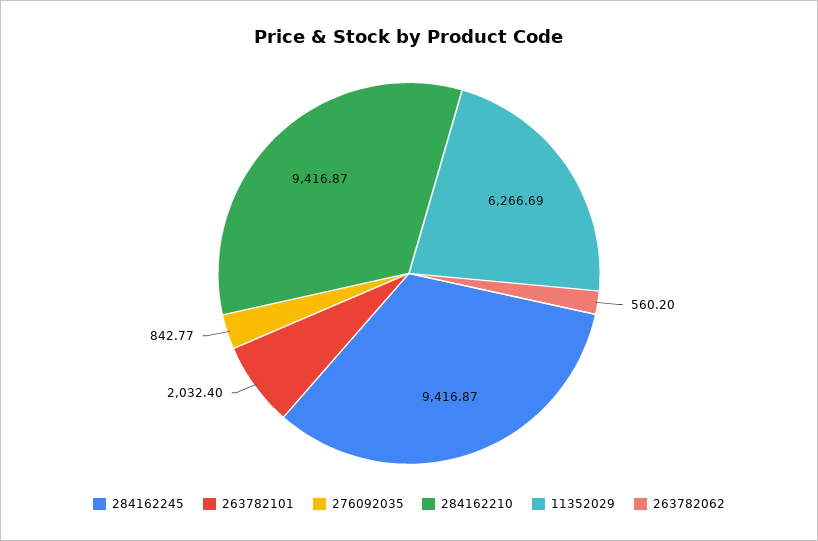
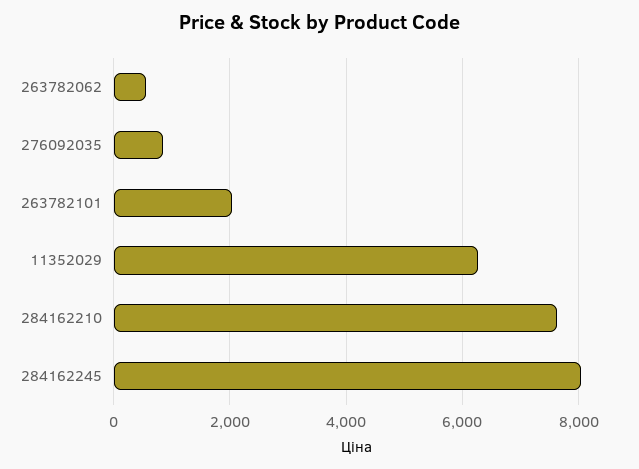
  {
-   "284162245": 9416.87,
+   "284162245": 8000,
    "263782101": 2032.4,
    "276092035": 842.77,
-   "284162210": 9416.87,
+   "284162210": 7600,
    "11352029": 6266.69,
    "263782062": 560.2
  }

